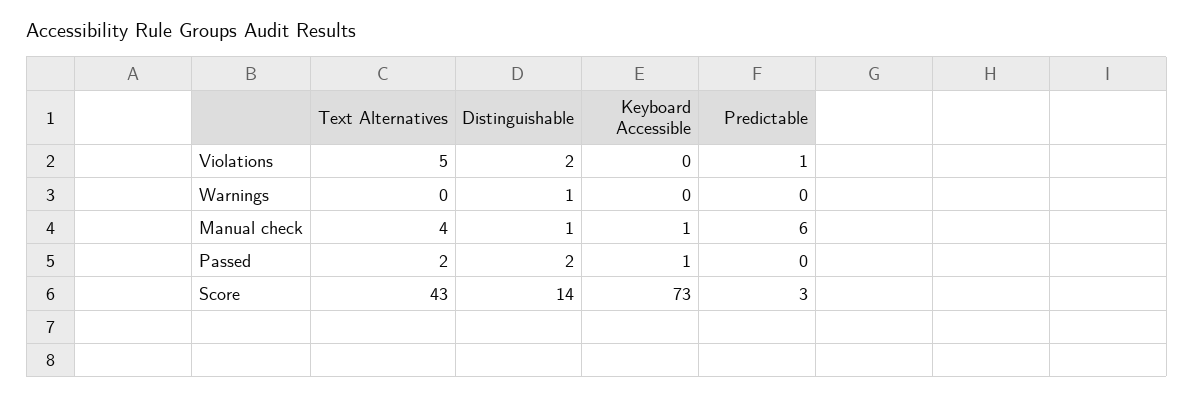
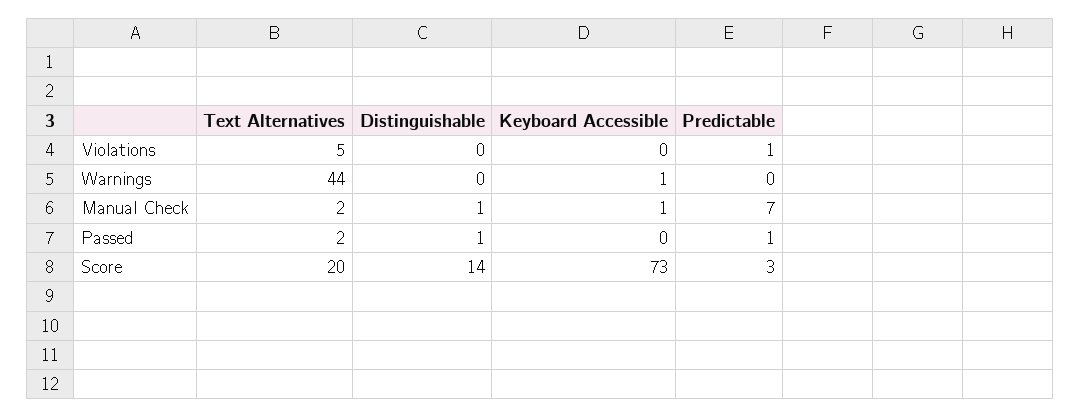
  {
    "Text Alternatives": {
      "Violations": 5,
-     "Warnings": 0,
+     "Warnings": 44,
-     "Manual check": 4,
+     "Manual check": 2,
      "Passed": 2,
-     "Score": 43
+     "Score": 20
    },
    "Distinguishable": {
-     "Violations": 2,
+     "Violations": 0,
-     "Warnings": 1,
+     "Warnings": 0,
      "Manual check": 1,
-     "Passed": 2,
+     "Passed": 1,
      "Score": 14
    },
    "Keyboard Accessible": {
      "Violations": 0,
-     "Warnings": 0,
+     "Warnings": 1,
      "Manual check": 1,
-     "Passed": 1,
+     "Passed": 0,
      "Score": 73
    },
    "Predictable": {
      "Violations": 1,
      "Warnings": 0,
-     "Manual check": 6,
+     "Manual check": 7,
-     "Passed": 0,
+     "Passed": 1,
      "Score": 3
    }
  }

